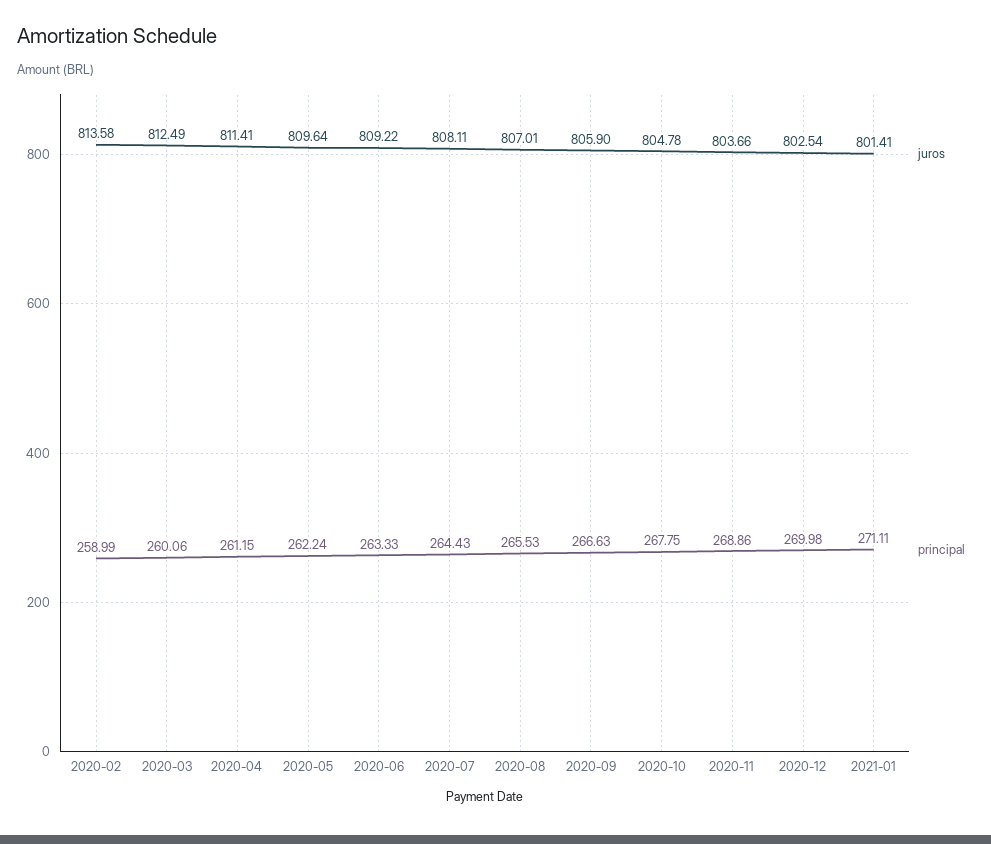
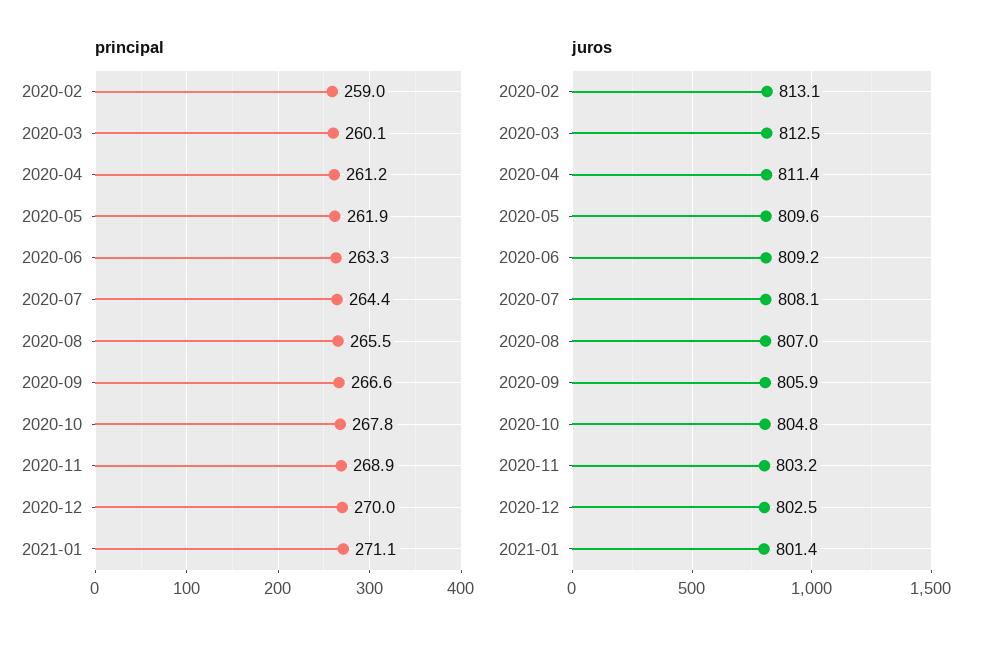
  {
    "juros": {
-     "2020-02": 813.58,
+     "2020-02": 813.1,
      "2020-03": 812.49,
      "2020-04": 811.41,
      "2020-05": 809.64,
      "2020-06": 809.22,
      "2020-07": 808.11,
      "2020-08": 807.01,
      "2020-09": 805.9,
      "2020-10": 804.78,
-     "2020-11": 803.66,
+     "2020-11": 803.2,
      "2020-12": 802.54,
      "2021-01": 801.41
    },
    "principal": {
      "2020-02": 258.99,
      "2020-03": 260.06,
      "2020-04": 261.15,
-     "2020-05": 262.24,
+     "2020-05": 261.9,
      "2020-06": 263.33,
      "2020-07": 264.43,
      "2020-08": 265.53,
      "2020-09": 266.63,
      "2020-10": 267.75,
      "2020-11": 268.86,
      "2020-12": 269.98,
      "2021-01": 271.11
    }
  }

